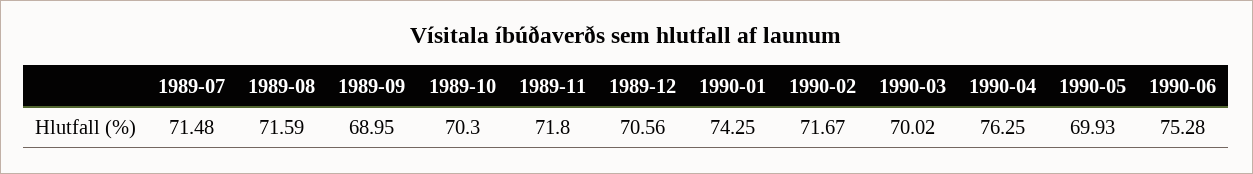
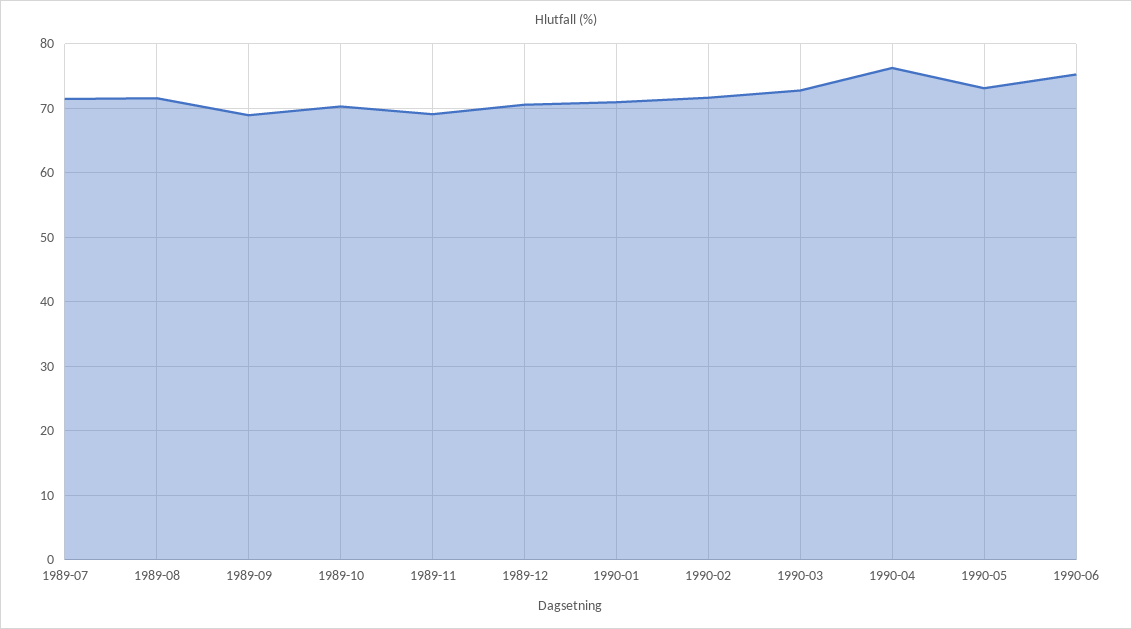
  {
    "1989-07": 71.48,
    "1989-08": 71.59,
    "1989-09": 68.95,
    "1989-10": 70.3,
-   "1989-11": 71.8,
+   "1989-11": 69,
    "1989-12": 70.56,
-   "1990-01": 74.25,
+   "1990-01": 71,
    "1990-02": 71.67,
-   "1990-03": 70.02,
+   "1990-03": 73,
    "1990-04": 76.25,
-   "1990-05": 69.93,
+   "1990-05": 73,
    "1990-06": 75.28
  }

